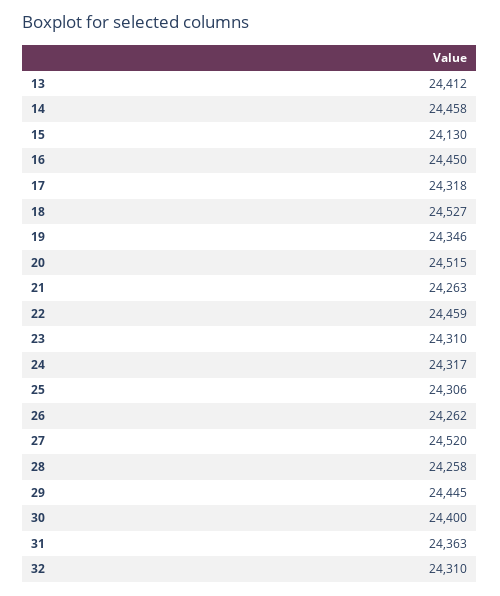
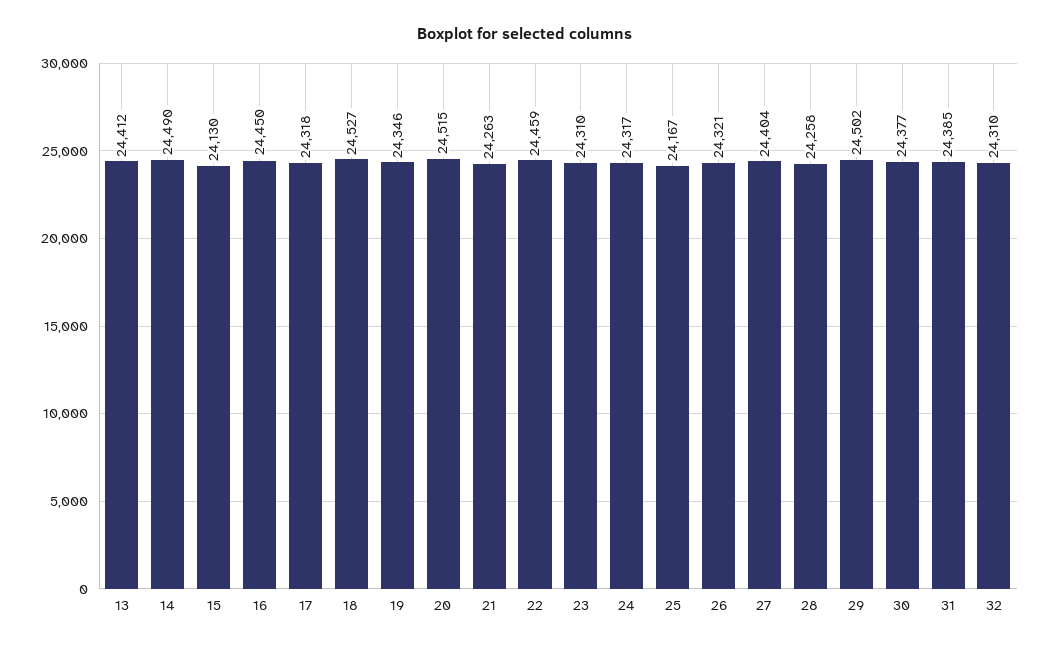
  {
    "13": 24412,
-   "14": 24458,
+   "14": 24490,
    "15": 24130,
    "16": 24450,
    "17": 24318,
    "18": 24527,
    "19": 24346,
    "20": 24515,
    "21": 24263,
    "22": 24459,
    "23": 24310,
    "24": 24317,
-   "25": 24306,
+   "25": 24167,
-   "26": 24262,
+   "26": 24321,
-   "27": 24520,
+   "27": 24404,
    "28": 24258,
-   "29": 24445,
+   "29": 24502,
-   "30": 24400,
+   "30": 24377,
-   "31": 24363,
+   "31": 24385,
    "32": 24310
  }

